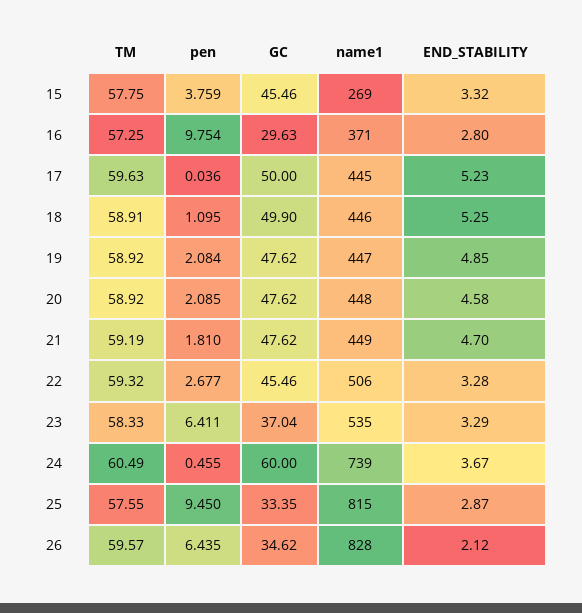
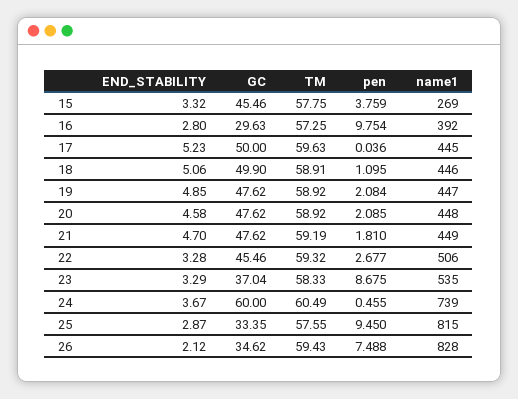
  {
    "TM": {
      "15": 57.75,
      "16": 57.25,
      "17": 59.63,
      "18": 58.91,
      "19": 58.92,
      "20": 58.92,
      "21": 59.19,
      "22": 59.32,
      "23": 58.33,
      "24": 60.49,
      "25": 57.55,
-     "26": 59.57
+     "26": 59.43
    },
    "pen": {
      "15": 3.759,
      "16": 9.754,
      "17": 0.036,
      "18": 1.095,
      "19": 2.084,
      "20": 2.085,
      "21": 1.81,
      "22": 2.677,
-     "23": 6.411,
+     "23": 8.675,
      "24": 0.455,
      "25": 9.45,
-     "26": 6.435
+     "26": 7.488
    },
    "GC": {
      "15": 45.46,
      "16": 29.63,
      "17": 50,
      "18": 49.9,
      "19": 47.62,
      "20": 47.62,
      "21": 47.62,
      "22": 45.46,
      "23": 37.04,
      "24": 60,
      "25": 33.35,
      "26": 34.62
    },
    "name1": {
      "15": 269,
-     "16": 371,
+     "16": 392,
      "17": 445,
      "18": 446,
      "19": 447,
      "20": 448,
      "21": 449,
      "22": 506,
      "23": 535,
      "24": 739,
      "25": 815,
      "26": 828
    },
    "END_STABILITY": {
      "15": 3.32,
      "16": 2.8,
      "17": 5.23,
-     "18": 5.25,
+     "18": 5.06,
      "19": 4.85,
      "20": 4.58,
      "21": 4.7,
      "22": 3.28,
      "23": 3.29,
      "24": 3.67,
      "25": 2.87,
      "26": 2.12
    }
  }

